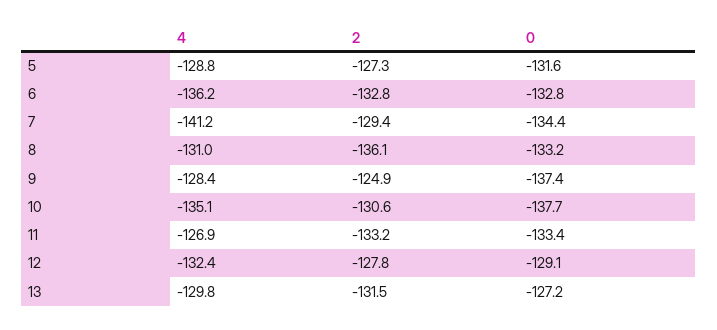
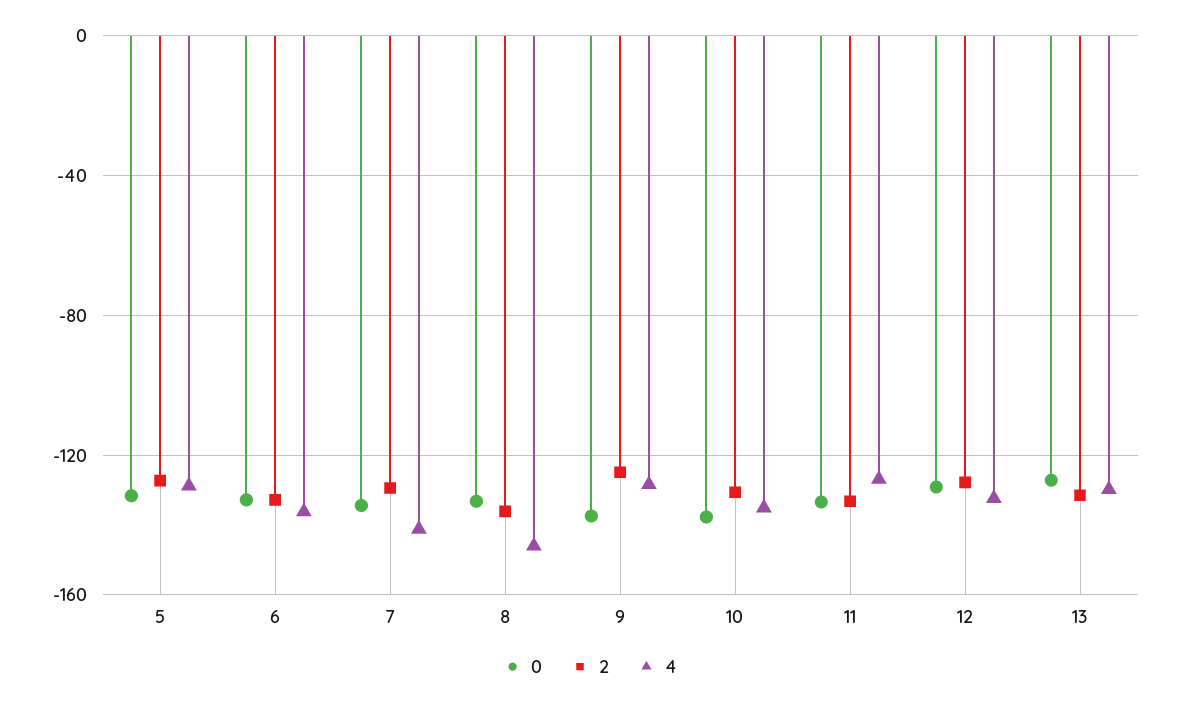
  {
    "4": {
      "5": -128.8,
      "6": -136.2,
      "7": -141.2,
-     "8": -131,
+     "8": -145,
      "9": -128.4,
      "10": -135.1,
      "11": -126.9,
      "12": -132.4,
      "13": -129.8
    },
    "2": {
      "5": -127.3,
      "6": -132.8,
      "7": -129.4,
      "8": -136.1,
      "9": -124.9,
      "10": -130.6,
      "11": -133.2,
      "12": -127.8,
      "13": -131.5
    },
    "0": {
      "5": -131.6,
      "6": -132.8,
      "7": -134.4,
      "8": -133.2,
      "9": -137.4,
      "10": -137.7,
      "11": -133.4,
      "12": -129.1,
      "13": -127.2
    }
  }

